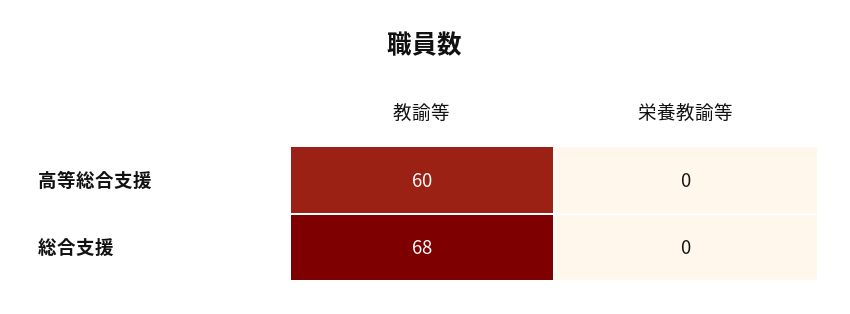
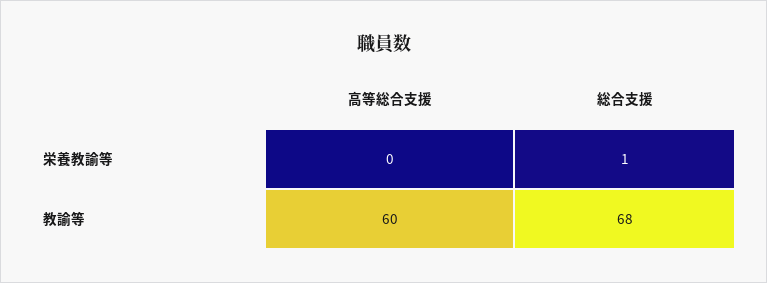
  {
    "教諭等": {
      "高等総合支援": 60,
      "総合支援": 68
    },
    "栄養教諭等": {
      "高等総合支援": 0,
-     "総合支援": 0
+     "総合支援": 1
    }
  }

